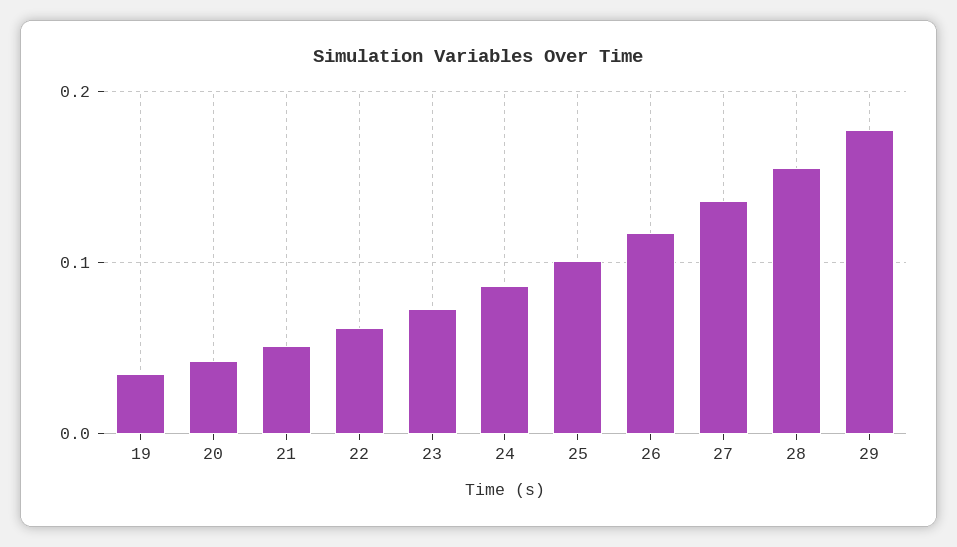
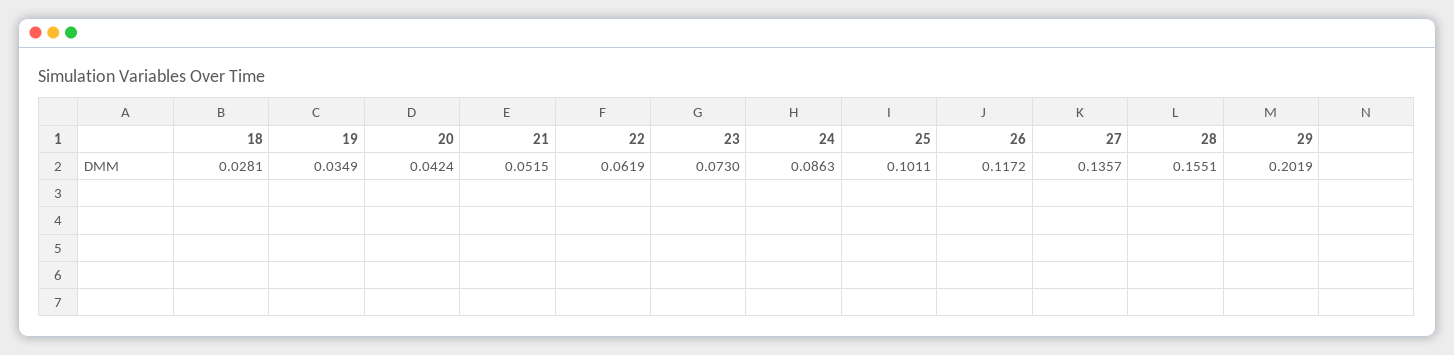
  {
    "19": 0.0349,
    "20": 0.0424,
    "21": 0.0515,
    "22": 0.0619,
    "23": 0.073,
    "24": 0.0863,
    "25": 0.1011,
    "26": 0.1172,
    "27": 0.1357,
    "28": 0.1551,
-   "29": 0.18
+   "29": 0.2019,
+   "18": 0.0281
  }

